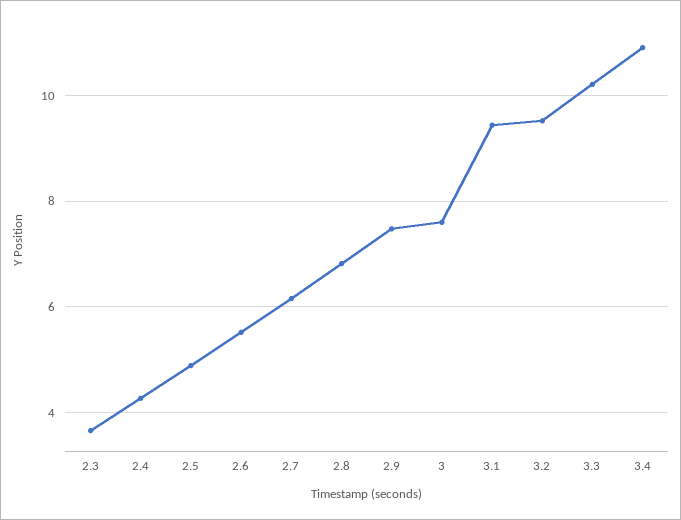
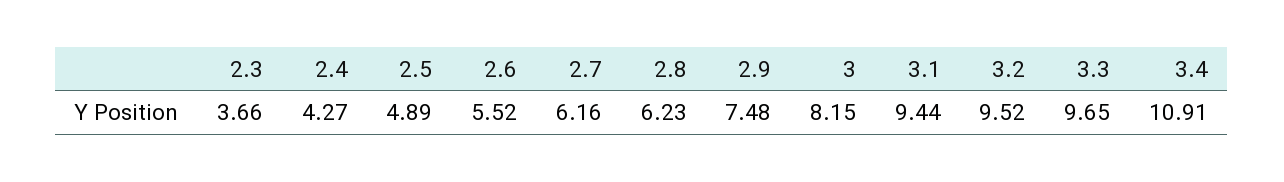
  {
    "2.3": 3.66,
    "2.4": 4.27,
    "2.5": 4.89,
    "2.6": 5.52,
    "2.7": 6.16,
-   "2.8": 6.8,
+   "2.8": 6.23,
    "2.9": 7.48,
-   "3": 7.6,
+   "3": 8.15,
    "3.1": 9.44,
    "3.2": 9.52,
-   "3.3": 10.2,
+   "3.3": 9.65,
    "3.4": 10.91
  }

